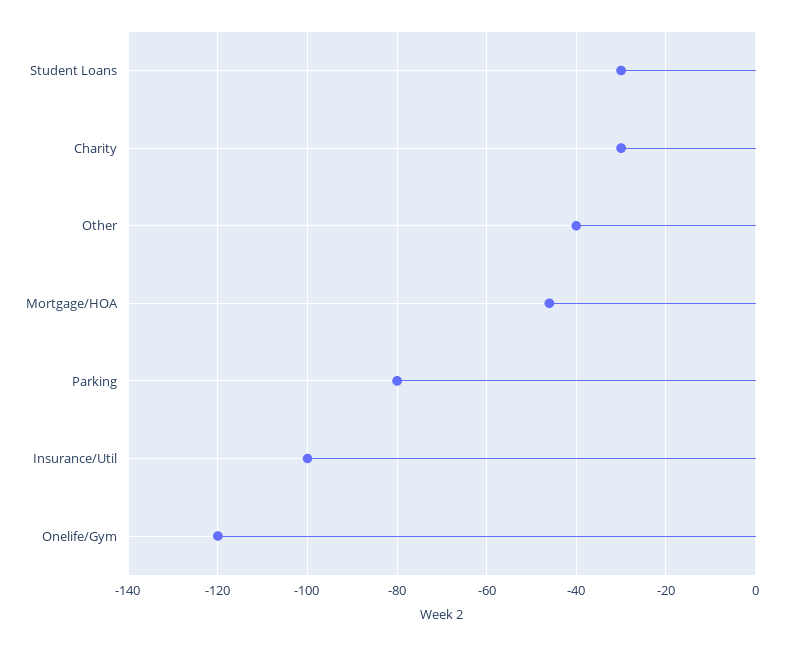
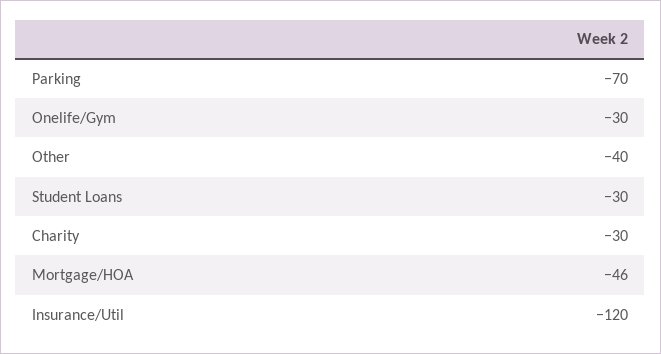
  {
    "Student Loans": -30,
    "Charity": -30,
    "Other": -40,
    "Mortgage/HOA": -46,
-   "Parking": -80,
+   "Parking": -70,
-   "Insurance/Util": -100,
+   "Insurance/Util": -120,
-   "Onelife/Gym": -120
+   "Onelife/Gym": -30
  }

